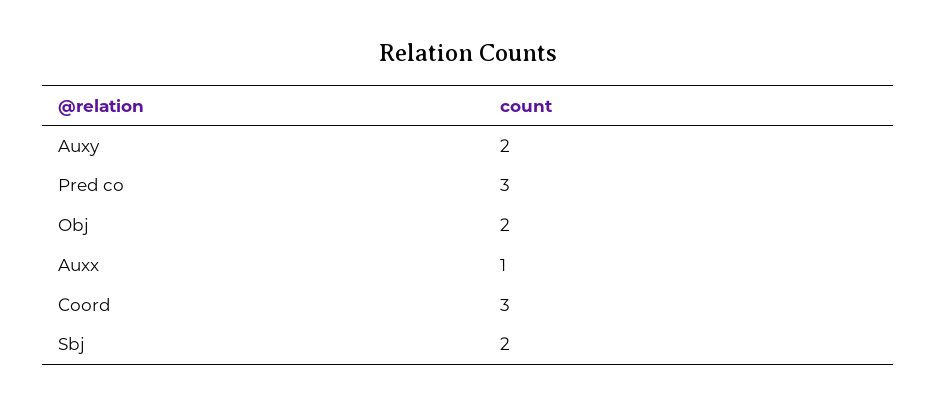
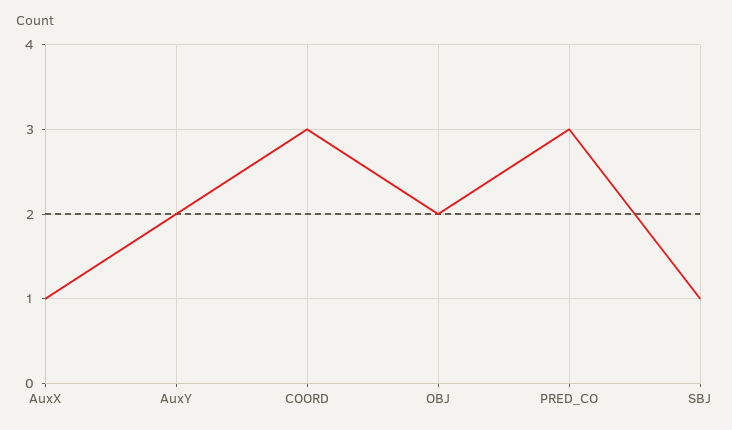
  {
    "Auxy": 2,
    "Pred co": 3,
    "Obj": 2,
    "Auxx": 1,
    "Coord": 3,
-   "Sbj": 2
+   "Sbj": 1
  }

